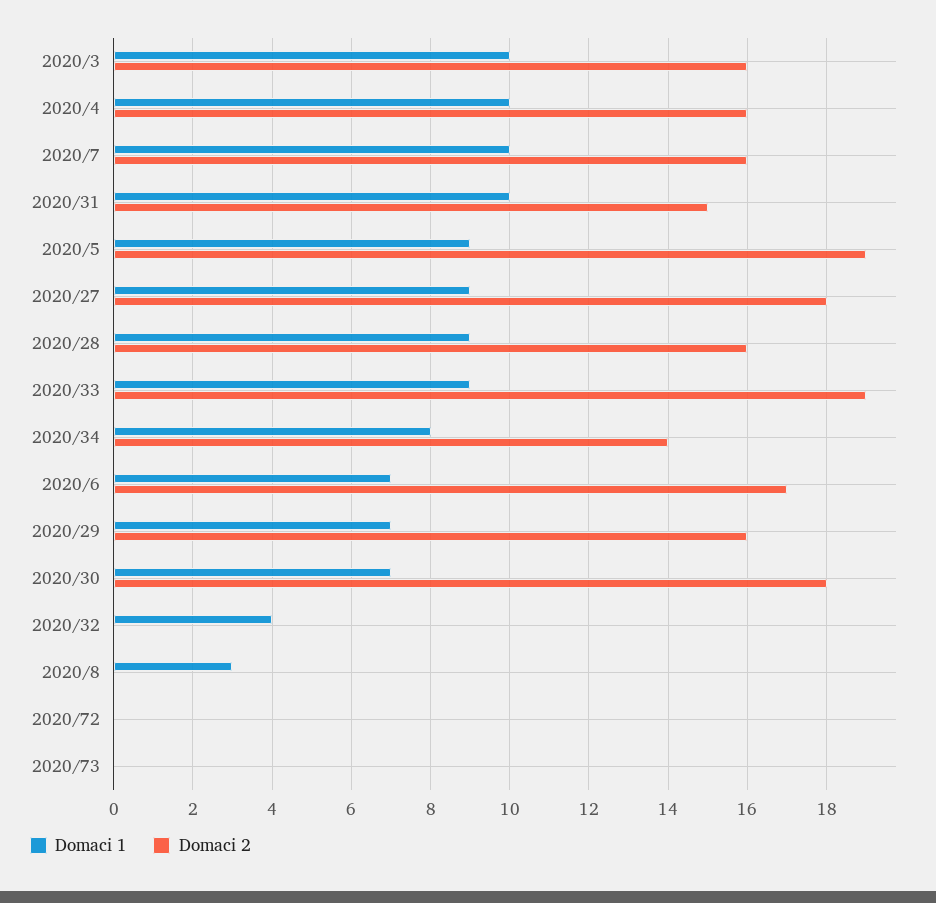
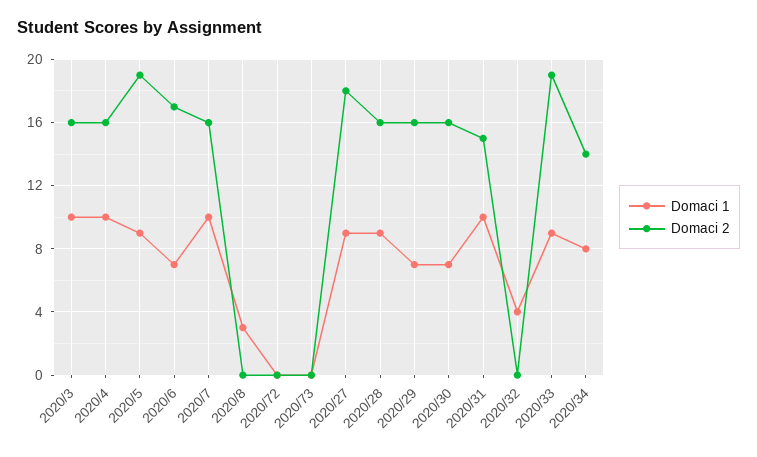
  {
    "Domaci 1": {
      "2020/3": 10,
      "2020/4": 10,
      "2020/7": 10,
      "2020/31": 10,
      "2020/5": 9,
      "2020/27": 9,
      "2020/28": 9,
      "2020/33": 9,
      "2020/34": 8,
      "2020/6": 7,
      "2020/29": 7,
      "2020/30": 7,
      "2020/32": 4,
      "2020/8": 3,
      "2020/72": 0,
      "2020/73": 0
    },
    "Domaci 2": {
      "2020/3": 16,
      "2020/4": 16,
      "2020/7": 16,
      "2020/31": 15,
      "2020/5": 19,
      "2020/27": 18,
      "2020/28": 16,
      "2020/33": 19,
      "2020/34": 14,
      "2020/6": 17,
      "2020/29": 16,
-     "2020/30": 18,
+     "2020/30": 16,
      "2020/32": 0,
      "2020/8": 0,
      "2020/72": 0,
      "2020/73": 0
    }
  }

